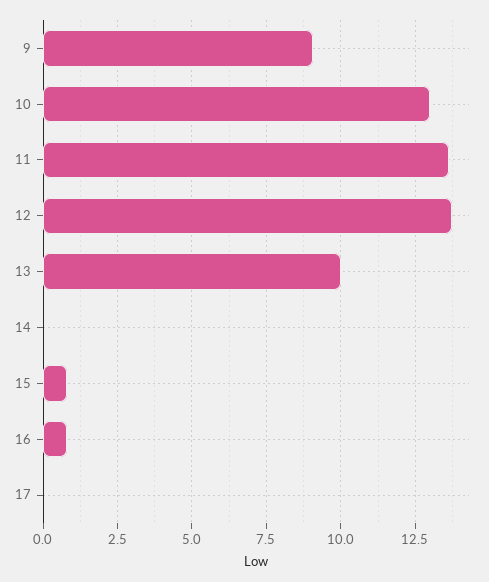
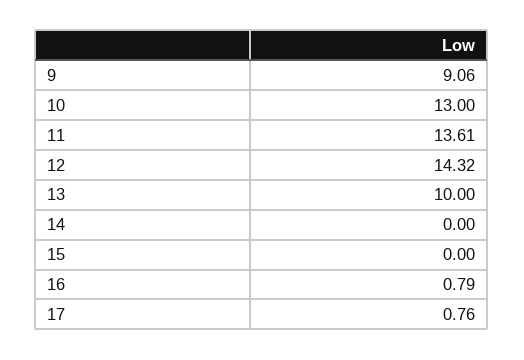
  {
    "9": 9.06,
    "10": 13,
    "11": 13.61,
-   "12": 13.75,
+   "12": 14.32,
    "13": 10,
    "14": 0,
-   "15": 0.75,
+   "15": 0,
    "16": 0.79,
-   "17": 0
+   "17": 0.76
  }

